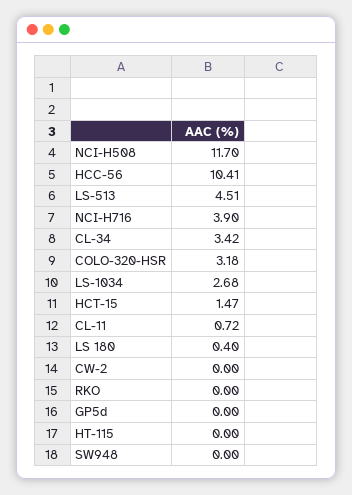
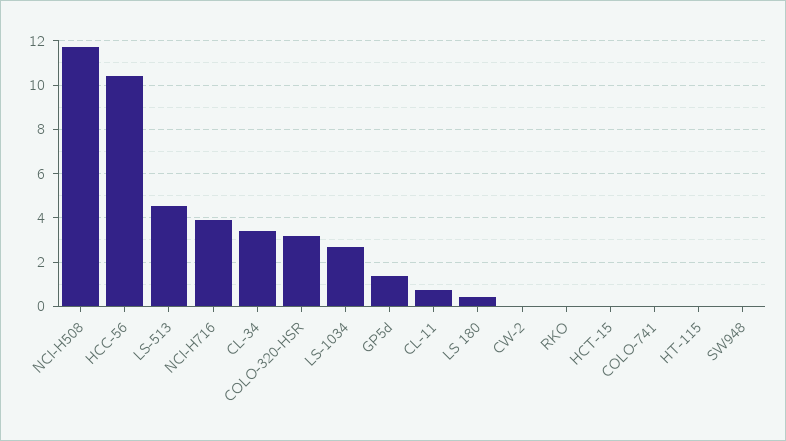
  {
    "NCI-H508": 11.7,
    "HCC-56": 10.41,
    "LS-513": 4.51,
    "NCI-H716": 3.9,
    "CL-34": 3.42,
    "COLO-320-HSR": 3.18,
    "LS-1034": 2.68,
-   "HCT-15": 1.47,
+   "HCT-15": 0,
    "CL-11": 0.72,
    "LS 180": 0.4,
    "CW-2": 0,
    "RKO": 0,
-   "GP5d": 0,
+   "GP5d": 1.5,
    "HT-115": 0,
-   "SW948": 0
+   "SW948": 0,
+   "COLO-741": 0
  }

